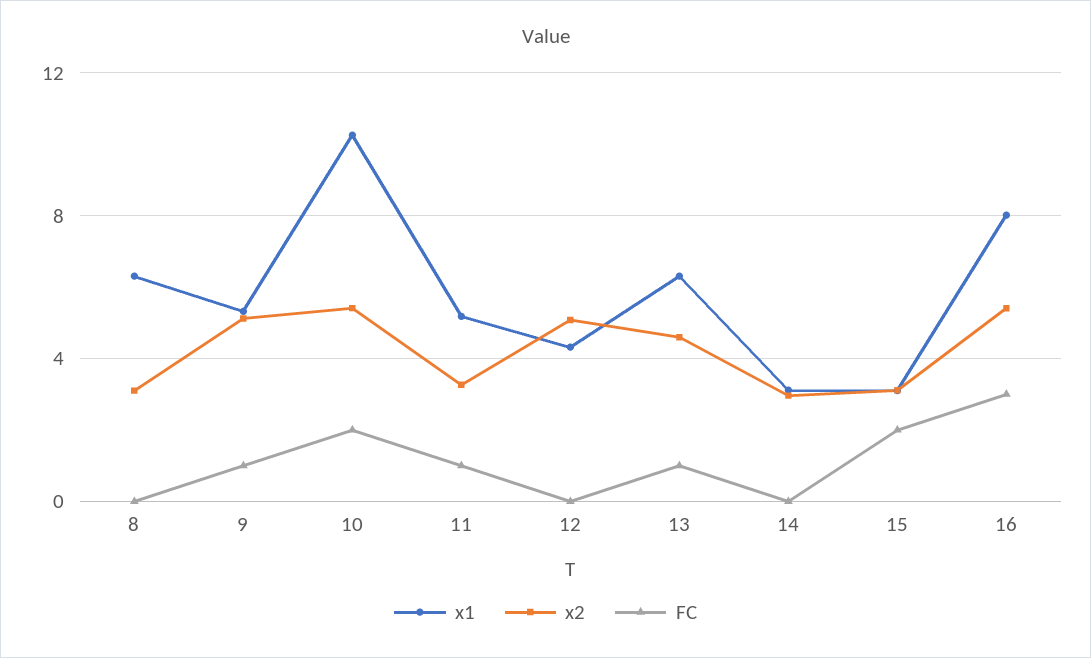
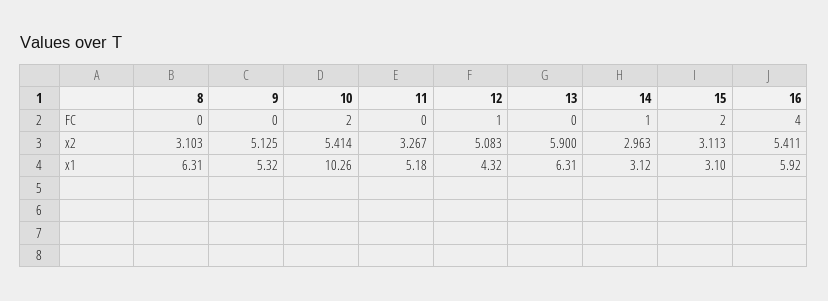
  {
    "x1": {
      "8": 6.31,
      "9": 5.32,
      "10": 10.26,
      "11": 5.18,
      "12": 4.32,
      "13": 6.31,
      "14": 3.12,
      "15": 3.1,
-     "16": 8
+     "16": 5.92
    },
    "x2": {
      "8": 3.103,
      "9": 5.125,
      "10": 5.414,
      "11": 3.267,
      "12": 5.083,
-     "13": 4.5,
+     "13": 5.9,
      "14": 2.963,
      "15": 3.113,
      "16": 5.411
    },
    "FC": {
      "8": 0,
-     "9": 1,
+     "9": 0,
      "10": 2,
-     "11": 1,
+     "11": 0,
-     "12": 0,
+     "12": 1,
-     "13": 1,
+     "13": 0,
-     "14": 0,
+     "14": 1,
      "15": 2,
-     "16": 3
+     "16": 4
    }
  }

